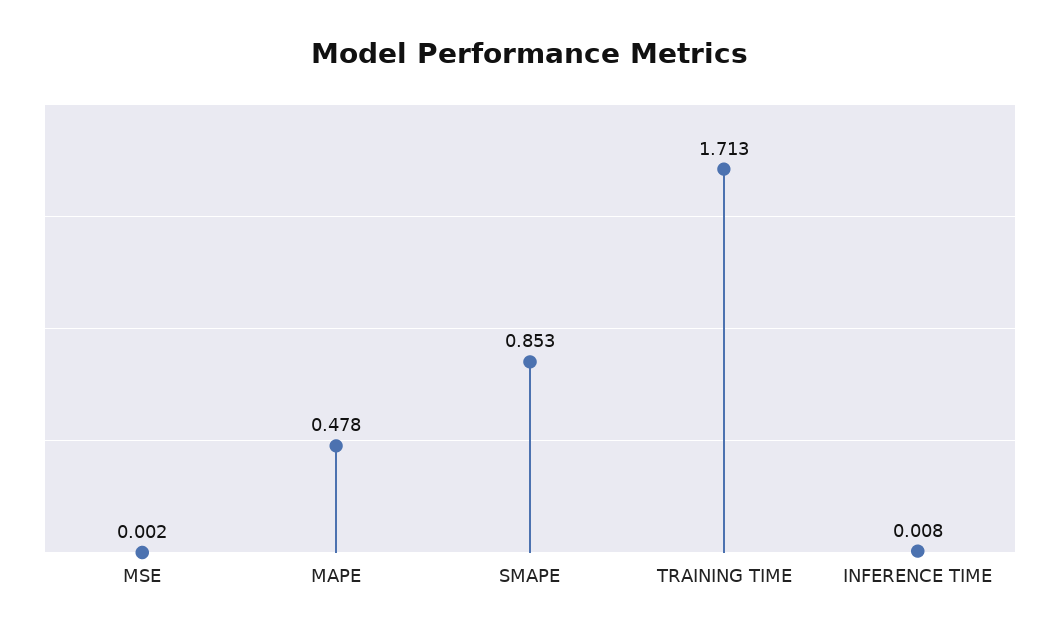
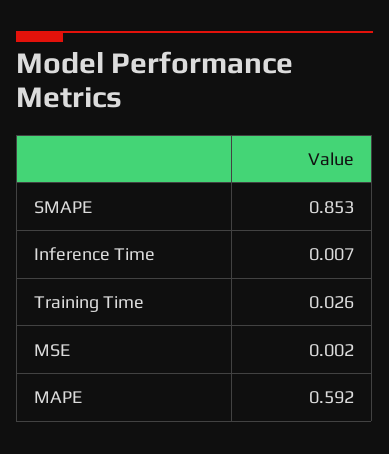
  {
    "MSE": 0.002,
-   "MAPE": 0.478,
+   "MAPE": 0.592,
    "SMAPE": 0.853,
-   "TRAINING TIME": 1.713,
+   "TRAINING TIME": 0.026,
-   "INFERENCE TIME": 0.008
+   "INFERENCE TIME": 0.007
  }

